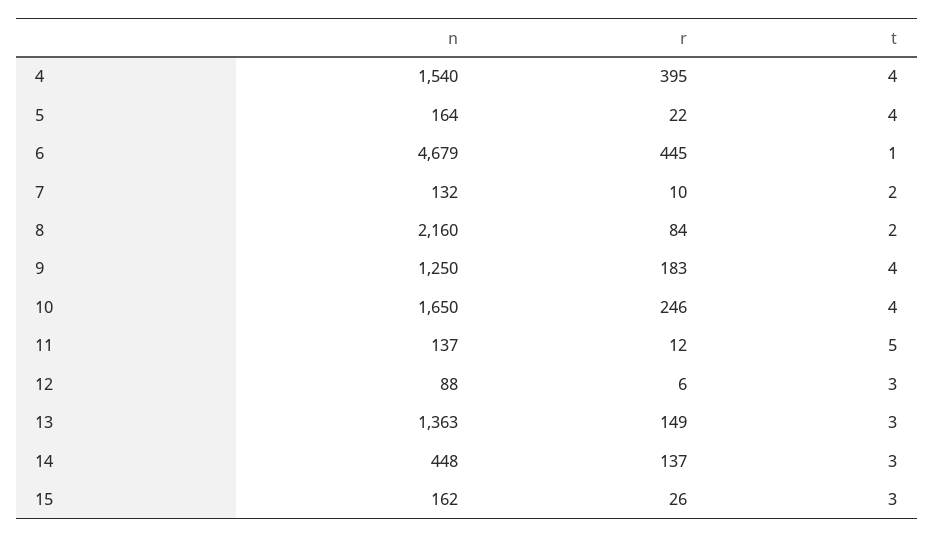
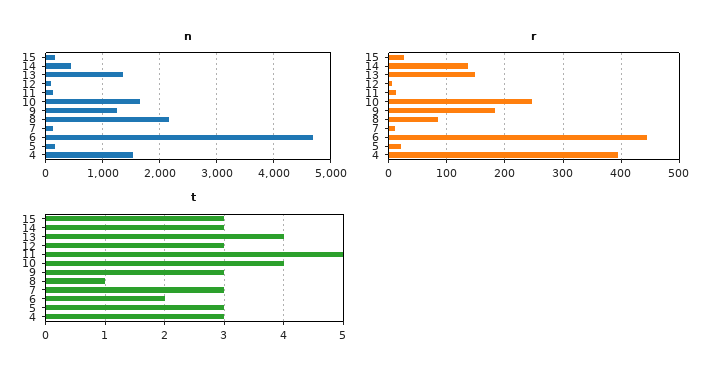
  {
    "n": {
      "4": 1540,
      "5": 164,
      "6": 4679,
      "7": 132,
      "8": 2160,
      "9": 1250,
      "10": 1650,
      "11": 137,
      "12": 88,
      "13": 1363,
      "14": 448,
      "15": 162
    },
    "r": {
      "4": 395,
      "5": 22,
      "6": 445,
      "7": 10,
      "8": 84,
      "9": 183,
      "10": 246,
      "11": 12,
      "12": 6,
      "13": 149,
      "14": 137,
      "15": 26
    },
    "t": {
-     "4": 4,
+     "4": 3,
-     "5": 4,
+     "5": 3,
-     "6": 1,
+     "6": 2,
-     "7": 2,
+     "7": 3,
-     "8": 2,
+     "8": 1,
-     "9": 4,
+     "9": 3,
      "10": 4,
      "11": 5,
      "12": 3,
-     "13": 3,
+     "13": 4,
      "14": 3,
      "15": 3
    }
  }

